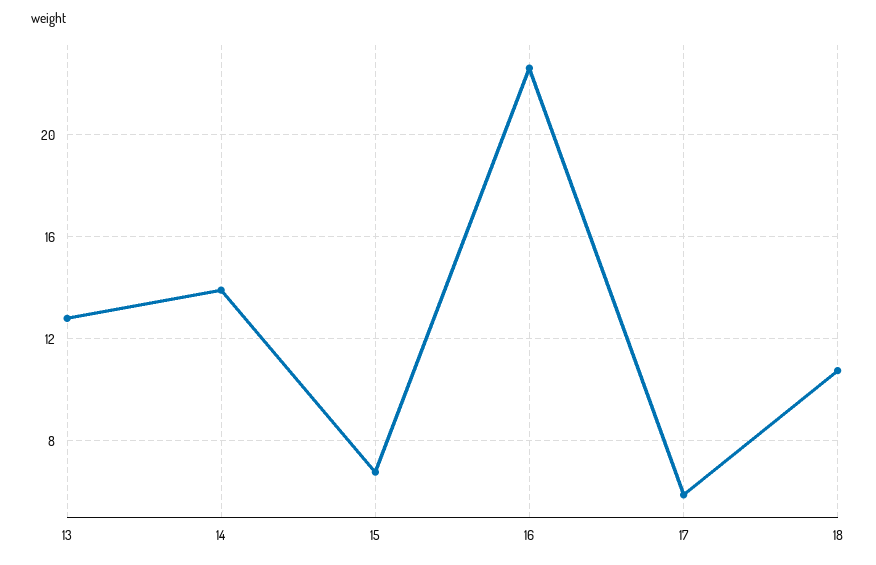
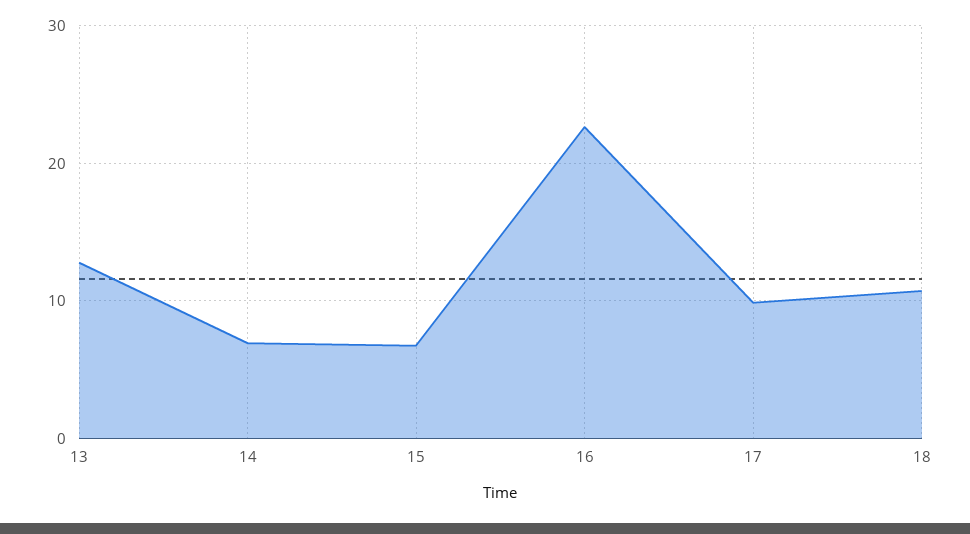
  {
    "13": 13,
-   "14": 14,
+   "14": 7,
    "15": 7,
    "16": 22.5,
-   "17": 6,
+   "17": 10,
    "18": 10.5
  }

